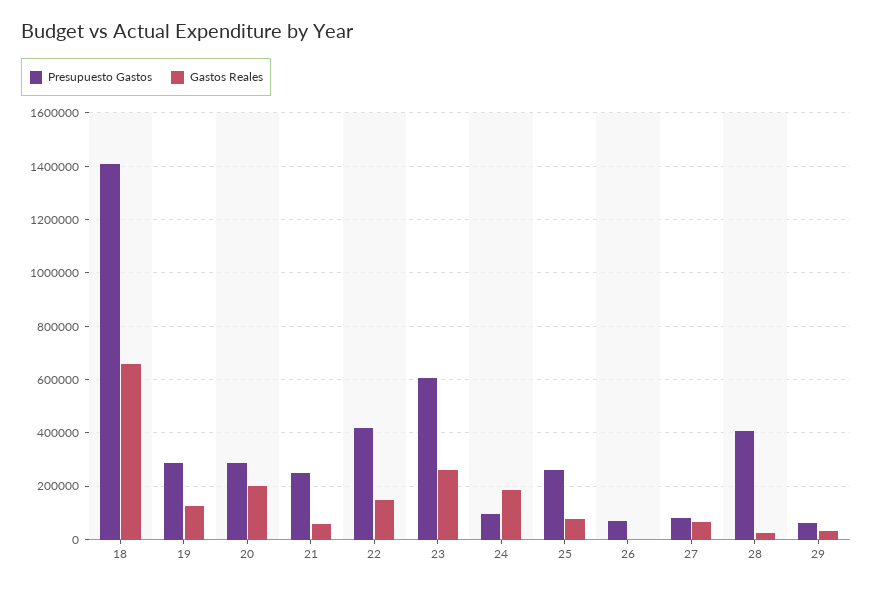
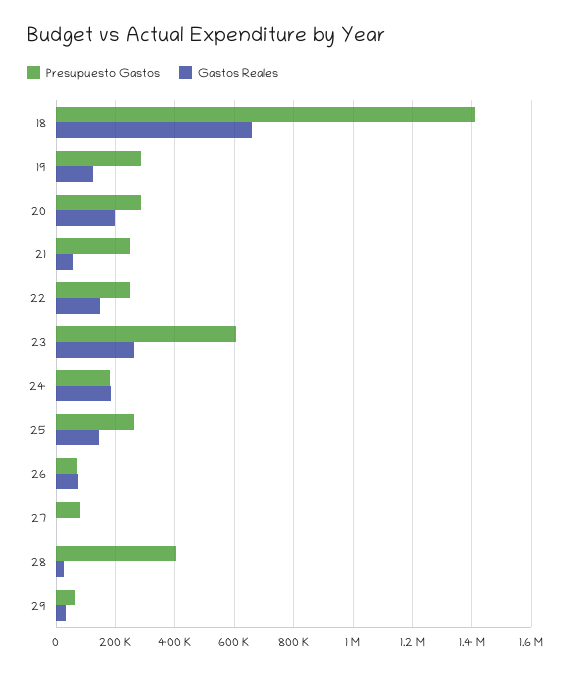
  {
    "Presupuesto Gastos": {
      "18": 1400000,
      "19": 275000,
      "20": 275000,
      "21": 250000,
-     "22": 425000,
+     "22": 250000,
      "23": 600000,
-     "24": 100000,
+     "24": 175000,
      "25": 250000,
      "26": 75000,
      "27": 75000,
      "28": 400000,
      "29": 75000
    },
    "Gastos Reales": {
      "18": 650000,
      "19": 125000,
      "20": 200000,
      "21": 50000,
      "22": 150000,
      "23": 250000,
      "24": 175000,
-     "25": 75000,
+     "25": 150000,
-     "26": 0,
+     "26": 75000,
-     "27": 75000,
+     "27": 0,
      "28": 25000,
      "29": 25000
    }
  }

